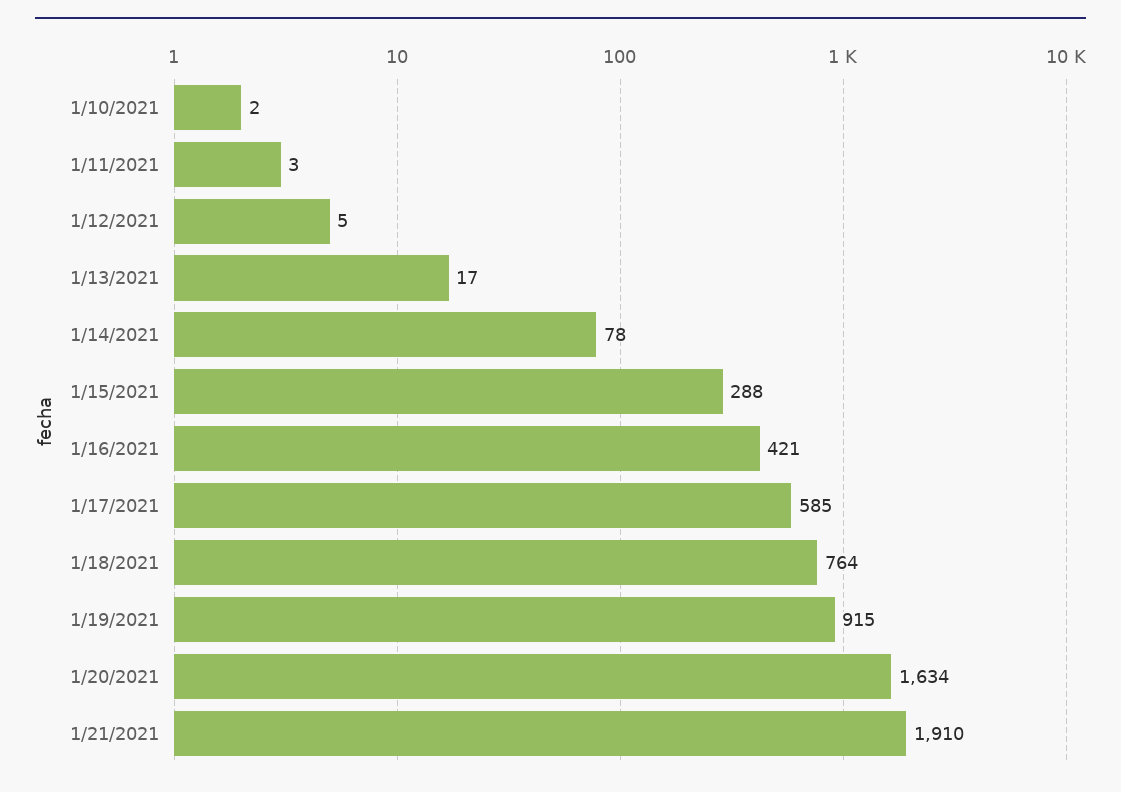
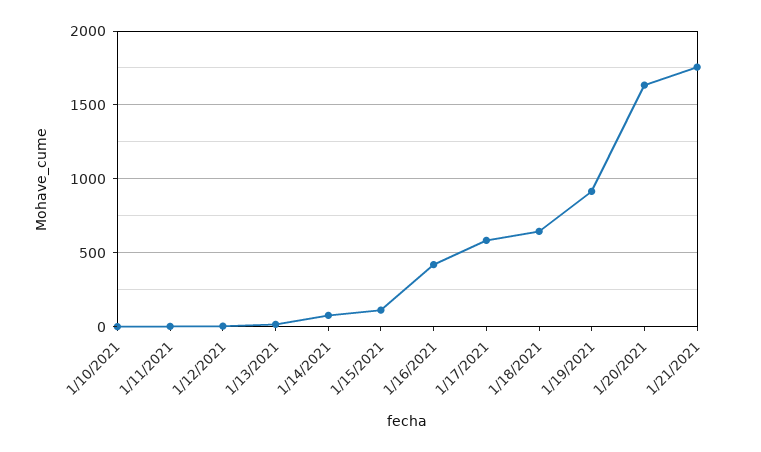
  {
    "1/10/2021": 2,
    "1/11/2021": 3,
    "1/12/2021": 5,
    "1/13/2021": 17,
    "1/14/2021": 78,
-   "1/15/2021": 288,
+   "1/15/2021": 100,
    "1/16/2021": 421,
    "1/17/2021": 585,
-   "1/18/2021": 764,
+   "1/18/2021": 650,
    "1/19/2021": 915,
    "1/20/2021": 1634,
-   "1/21/2021": 1910
+   "1/21/2021": 1750
  }

